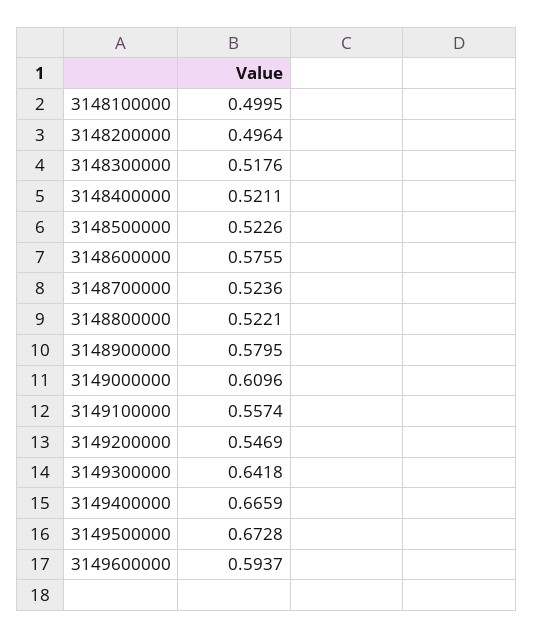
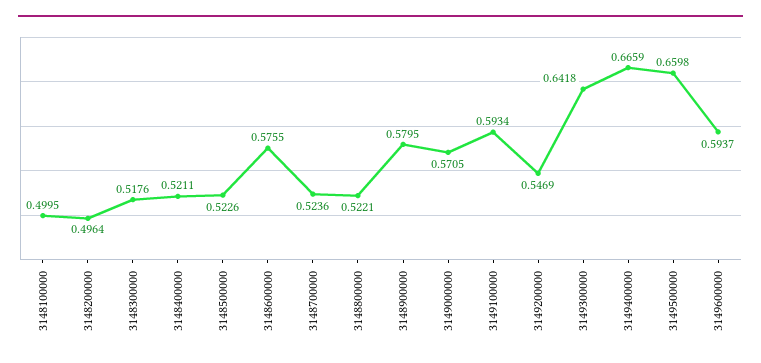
  {
    "3148100000": 0.4995,
    "3148200000": 0.4964,
    "3148300000": 0.5176,
    "3148400000": 0.5211,
    "3148500000": 0.5226,
    "3148600000": 0.5755,
    "3148700000": 0.5236,
    "3148800000": 0.5221,
    "3148900000": 0.5795,
-   "3149000000": 0.6096,
+   "3149000000": 0.5705,
-   "3149100000": 0.5574,
+   "3149100000": 0.5934,
    "3149200000": 0.5469,
    "3149300000": 0.6418,
    "3149400000": 0.6659,
-   "3149500000": 0.6728,
+   "3149500000": 0.6598,
    "3149600000": 0.5937
  }

